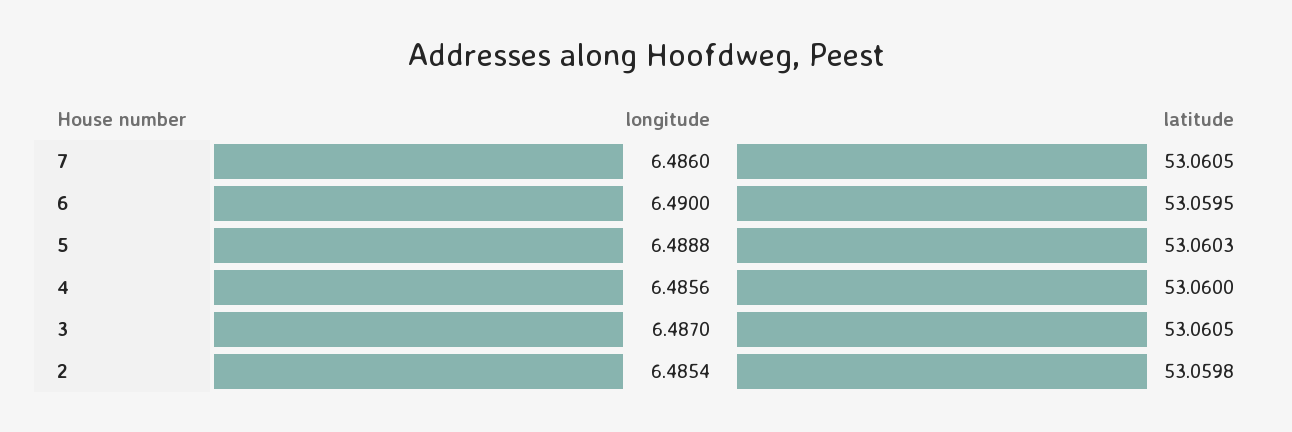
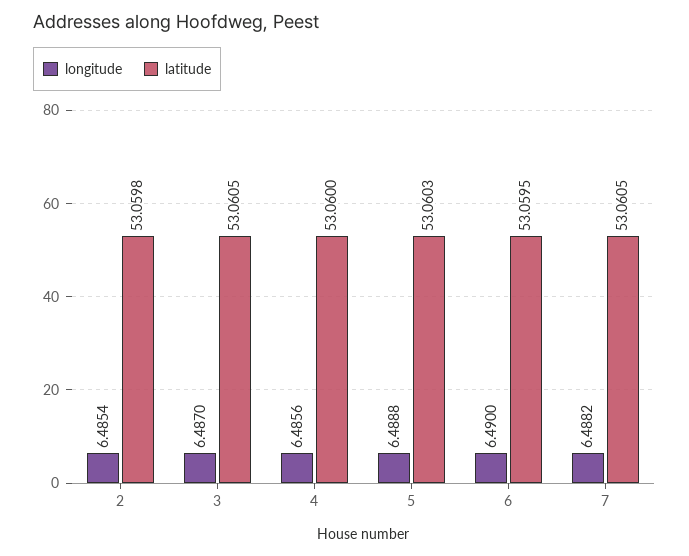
  {
    "longitude": {
-     "7": 6.486,
+     "7": 6.4882,
      "6": 6.49,
      "5": 6.4888,
      "4": 6.4856,
      "3": 6.487,
      "2": 6.4854
    },
    "latitude": {
      "7": 53.0605,
      "6": 53.0595,
      "5": 53.0603,
      "4": 53.06,
      "3": 53.0605,
      "2": 53.0598
    }
  }

